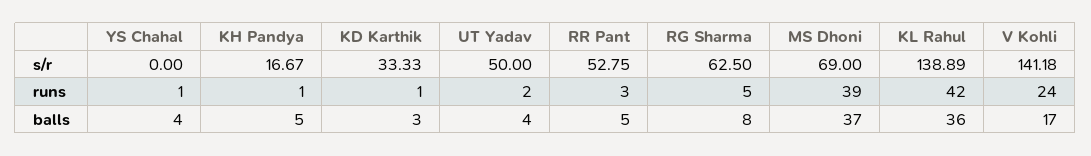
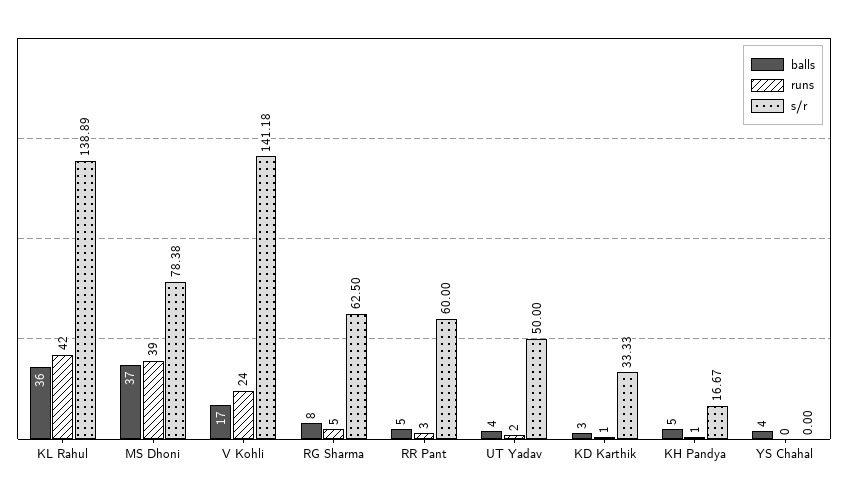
  {
    "s/r": {
      "YS Chahal": 0,
      "KH Pandya": 16.67,
      "KD Karthik": 33.33,
      "UT Yadav": 50,
-     "RR Pant": 52.75,
+     "RR Pant": 60,
      "RG Sharma": 62.5,
-     "MS Dhoni": 69,
+     "MS Dhoni": 78.38,
      "KL Rahul": 138.89,
      "V Kohli": 141.18
    },
    "runs": {
-     "YS Chahal": 1,
+     "YS Chahal": 0,
      "KH Pandya": 1,
      "KD Karthik": 1,
      "UT Yadav": 2,
      "RR Pant": 3,
      "RG Sharma": 5,
      "MS Dhoni": 39,
      "KL Rahul": 42,
      "V Kohli": 24
    },
    "balls": {
      "YS Chahal": 4,
      "KH Pandya": 5,
      "KD Karthik": 3,
      "UT Yadav": 4,
      "RR Pant": 5,
      "RG Sharma": 8,
      "MS Dhoni": 37,
      "KL Rahul": 36,
      "V Kohli": 17
    }
  }

